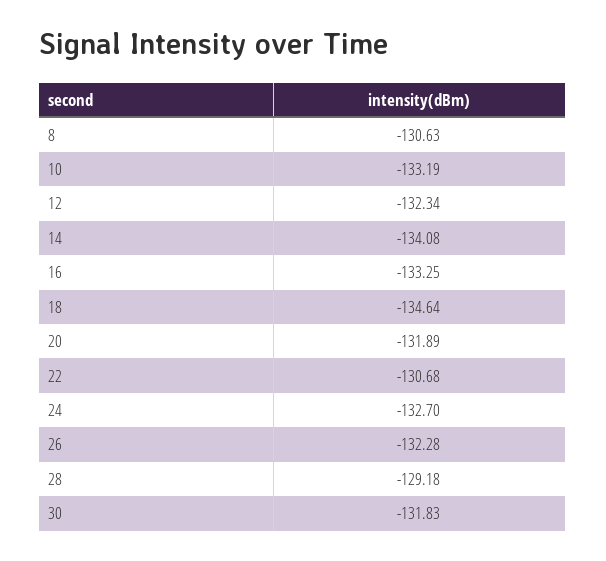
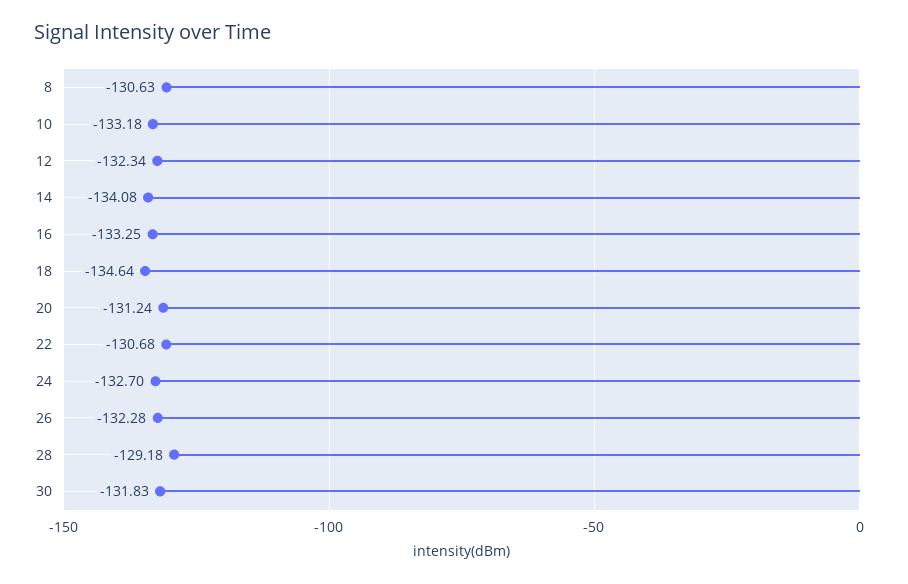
  {
    "8": -130.63,
-   "10": -133.19,
+   "10": -133.18,
    "12": -132.34,
    "14": -134.08,
    "16": -133.25,
    "18": -134.64,
-   "20": -131.89,
+   "20": -131.24,
    "22": -130.68,
    "24": -132.7,
    "26": -132.28,
    "28": -129.18,
    "30": -131.83
  }

